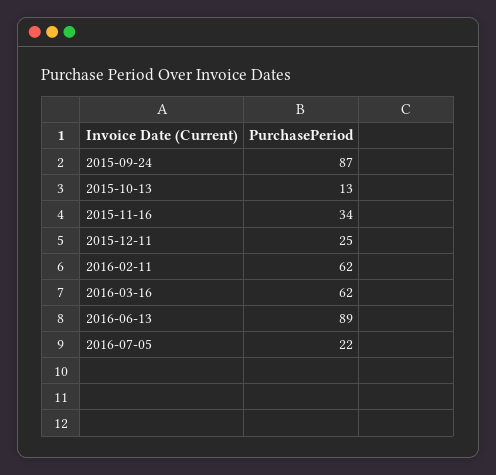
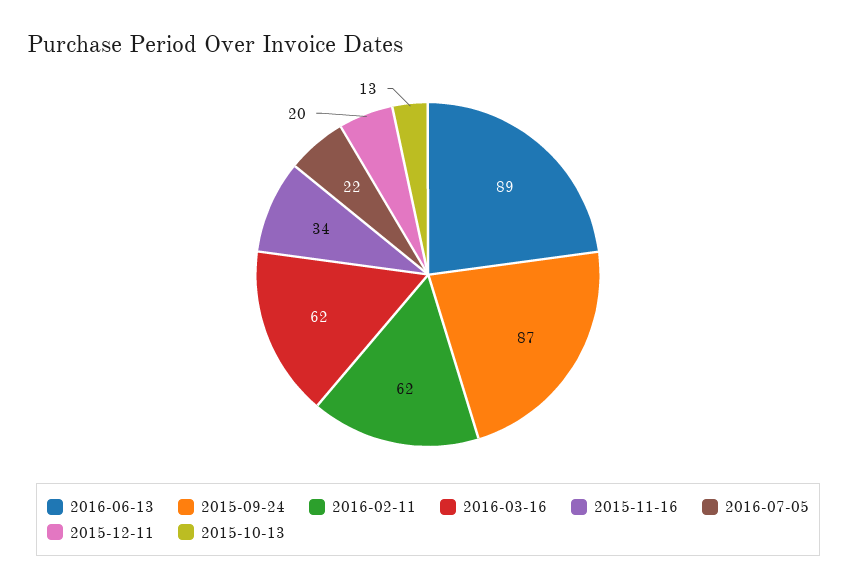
  {
    "2015-09-24": 87,
    "2015-10-13": 13,
    "2015-11-16": 34,
-   "2015-12-11": 25,
+   "2015-12-11": 20,
    "2016-02-11": 62,
    "2016-03-16": 62,
    "2016-06-13": 89,
    "2016-07-05": 22
  }

